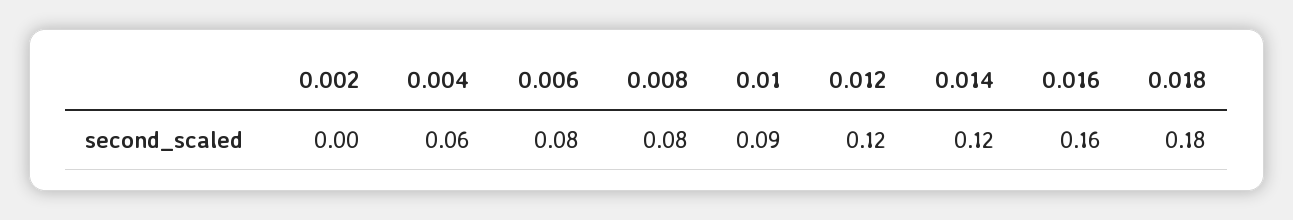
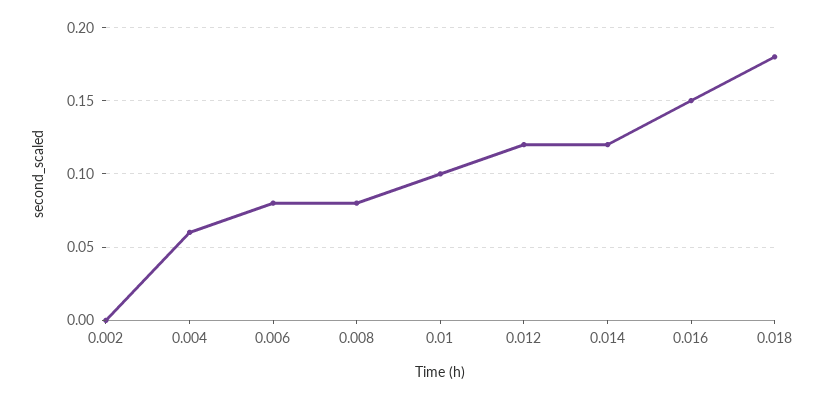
  {
    "0.002": 0,
    "0.004": 0.06,
    "0.006": 0.08,
    "0.008": 0.08,
-   "0.01": 0.09,
+   "0.01": 0.1,
    "0.012": 0.12,
    "0.014": 0.12,
-   "0.016": 0.16,
+   "0.016": 0.15,
    "0.018": 0.18
  }

